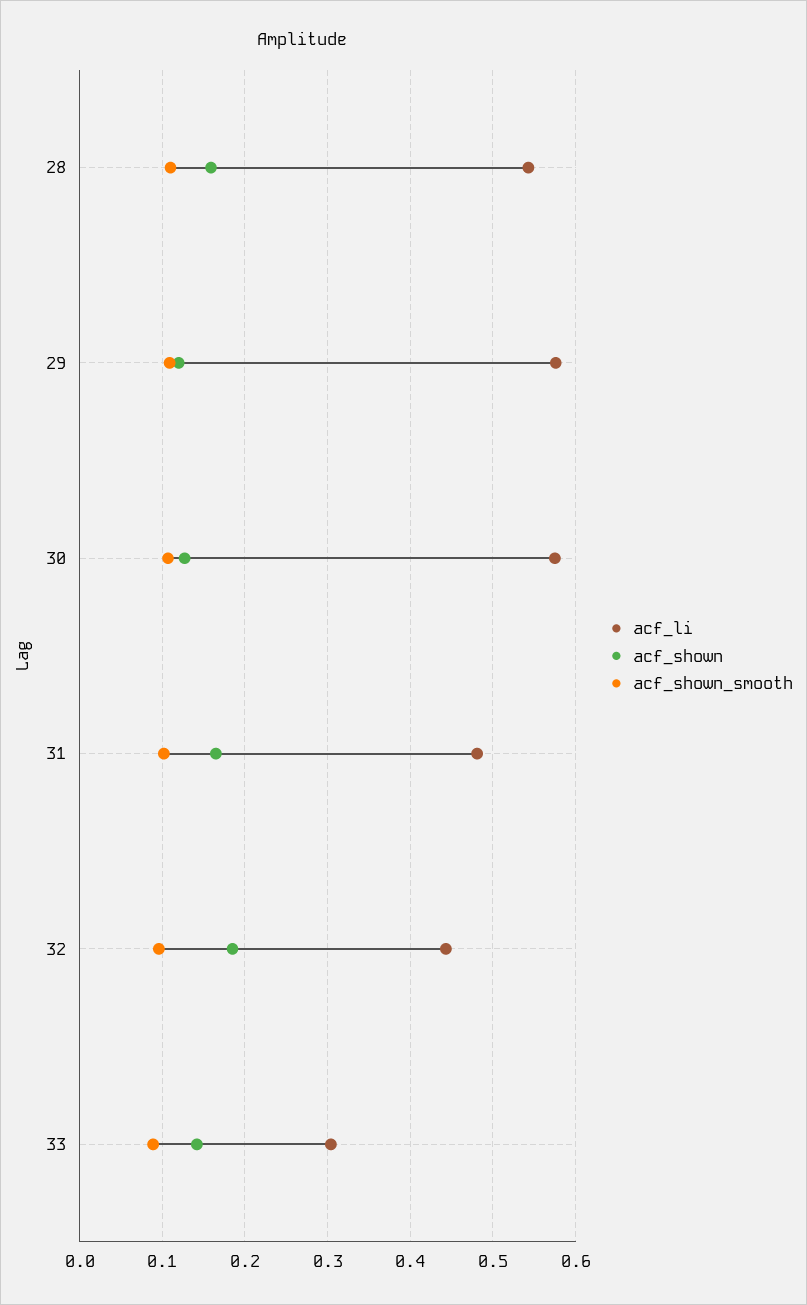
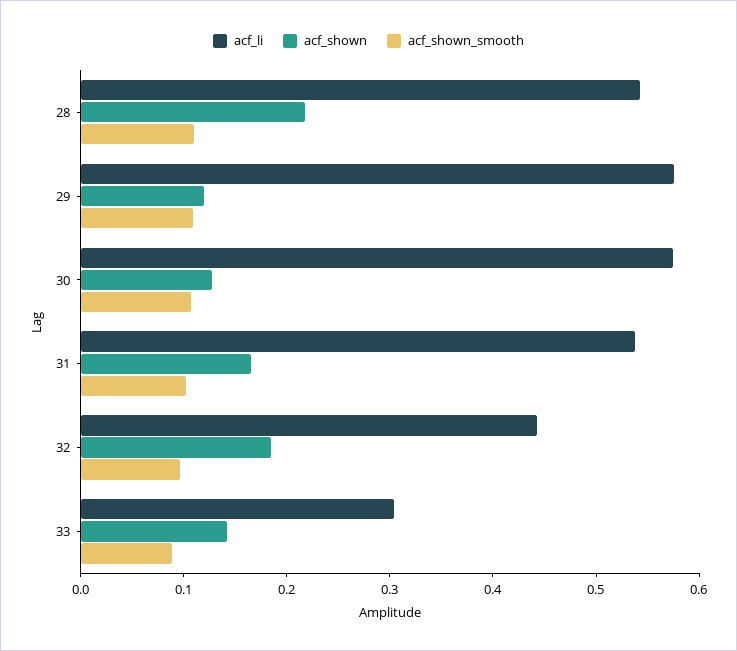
  {
    "acf_li": {
      "28": 0.54,
      "29": 0.58,
      "30": 0.58,
-     "31": 0.48,
+     "31": 0.54,
      "32": 0.44,
      "33": 0.3
    },
    "acf_shown": {
-     "28": 0.16,
+     "28": 0.22,
      "29": 0.12,
      "30": 0.13,
      "31": 0.17,
      "32": 0.19,
      "33": 0.14
    },
    "acf_shown_smooth": {
      "28": 0.11,
      "29": 0.11,
      "30": 0.11,
      "31": 0.1,
      "32": 0.1,
      "33": 0.09
    }
  }

